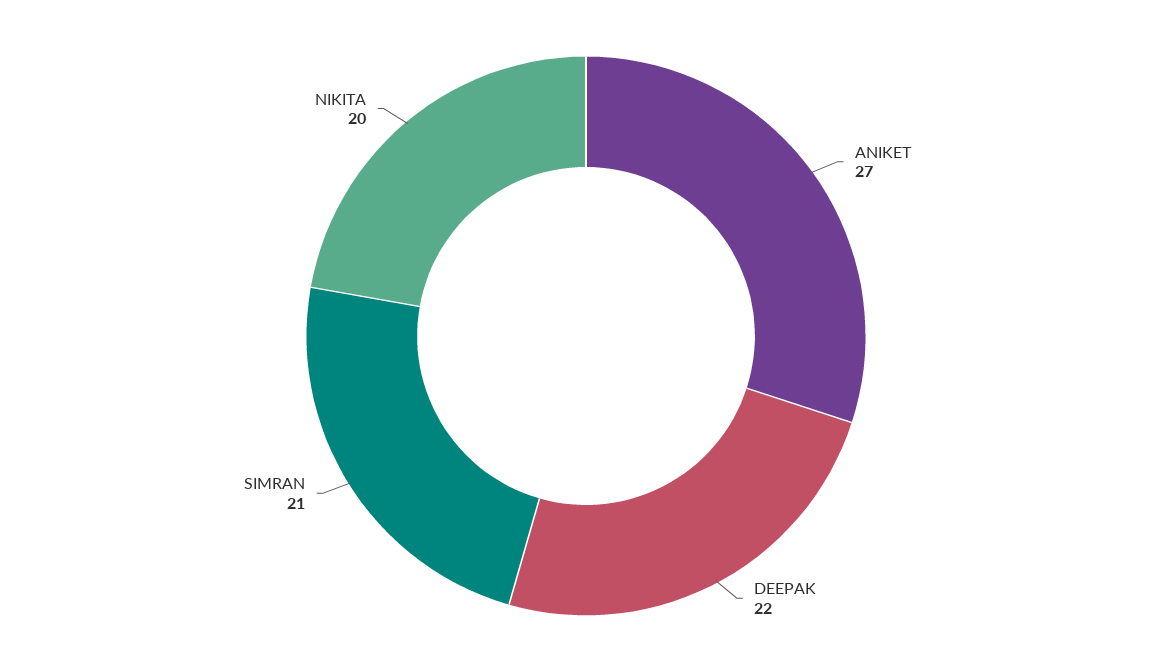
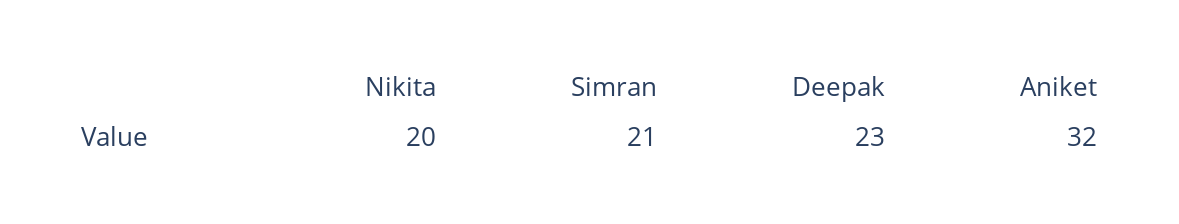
  {
-   "ANIKET": 27,
+   "ANIKET": 32,
-   "DEEPAK": 22,
+   "DEEPAK": 23,
    "SIMRAN": 21,
    "NIKITA": 20
  }

